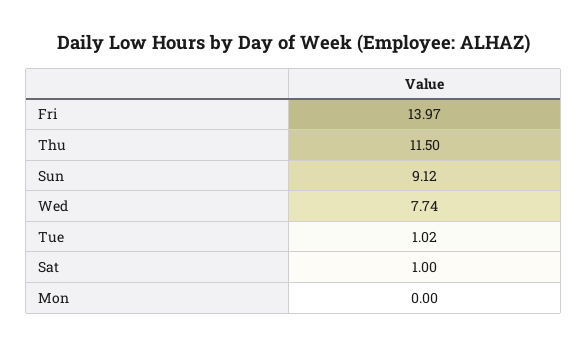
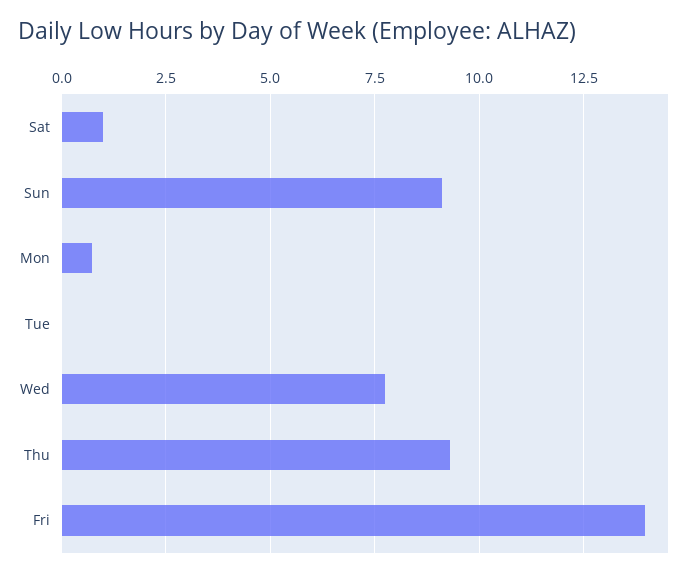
  {
    "Fri": 13.97,
-   "Thu": 11.5,
+   "Thu": 9.25,
    "Sun": 9.12,
    "Wed": 7.74,
-   "Tue": 1.02,
+   "Tue": 0,
    "Sat": 1,
-   "Mon": 0
+   "Mon": 0.75
  }

